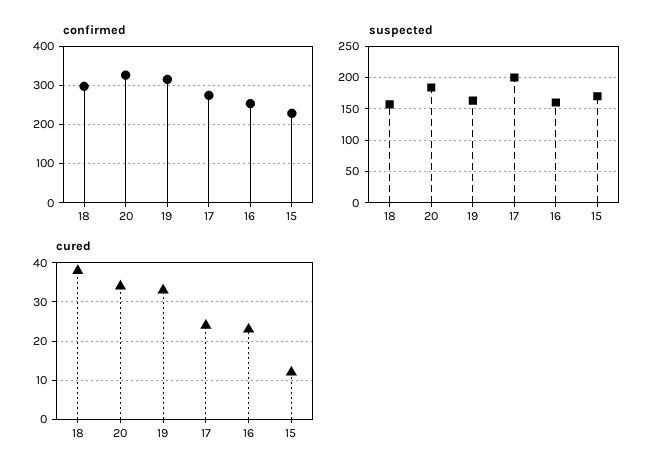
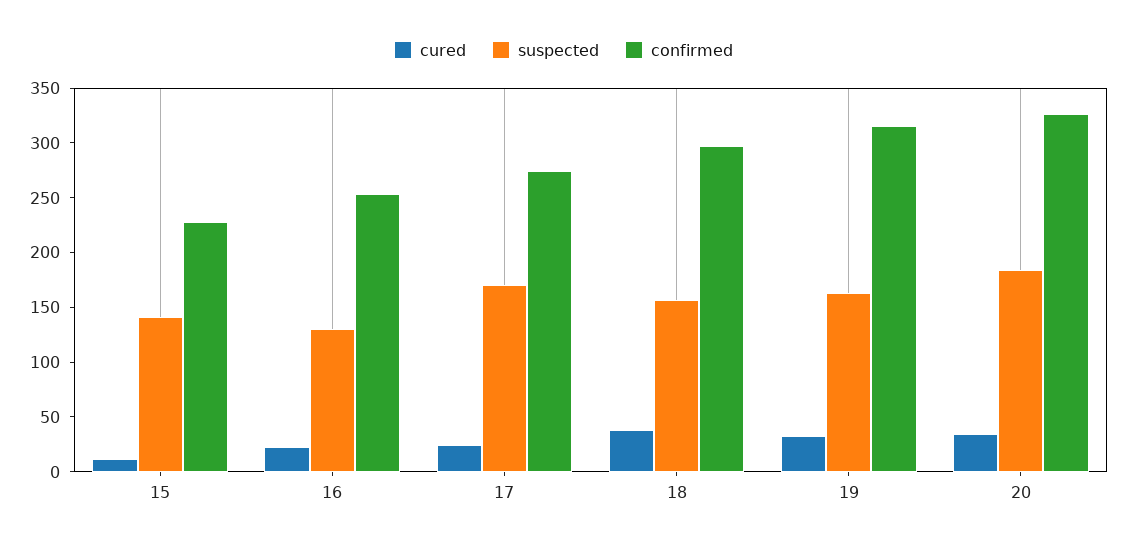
  {
    "confirmed": {
      "18": 300,
      "20": 330,
      "19": 320,
      "17": 270,
      "16": 250,
      "15": 230
    },
    "suspected": {
      "18": 160,
      "20": 180,
      "19": 160,
-     "17": 200,
+     "17": 170,
-     "16": 160,
+     "16": 130,
-     "15": 170
+     "15": 140
    },
    "cured": {
      "18": 40,
      "20": 35,
      "19": 35,
      "17": 25,
      "16": 25,
      "15": 10
    }
  }

